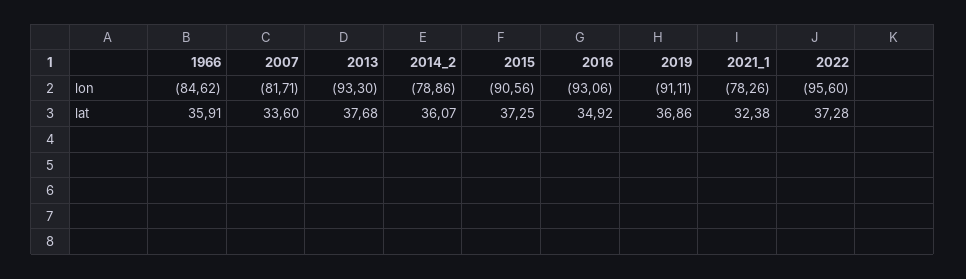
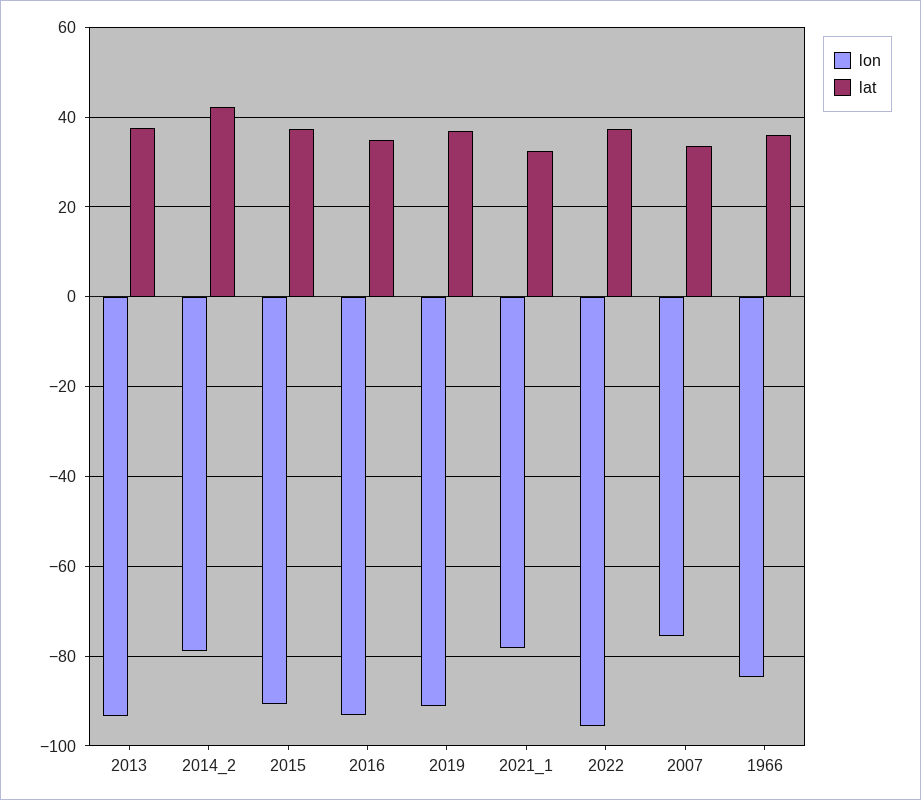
  {
    "lon": {
      "1966": -84.62,
-     "2007": -81.71,
+     "2007": -76,
      "2013": -93.3,
      "2014_2": -78.86,
      "2015": -90.56,
      "2016": -93.06,
      "2019": -91.11,
      "2021_1": -78.26,
      "2022": -95.6
    },
    "lat": {
      "1966": 35.91,
      "2007": 33.6,
      "2013": 37.68,
-     "2014_2": 36.07,
+     "2014_2": 42,
      "2015": 37.25,
      "2016": 34.92,
      "2019": 36.86,
      "2021_1": 32.38,
      "2022": 37.28
    }
  }

